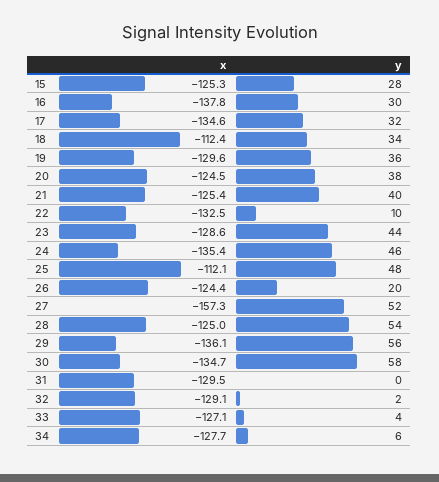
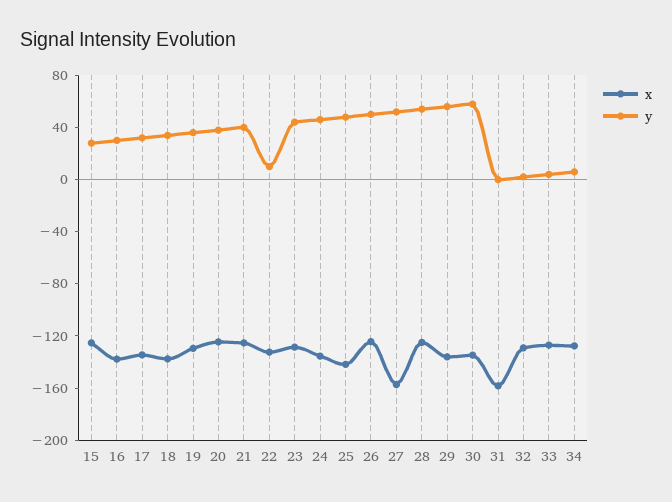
  {
    "x": {
      "15": -125.3,
      "16": -137.8,
      "17": -134.6,
-     "18": -112.4,
+     "18": -140,
      "19": -129.6,
      "20": -124.5,
      "21": -125.4,
      "22": -132.5,
      "23": -128.6,
      "24": -135.4,
-     "25": -112.1,
+     "25": -140,
      "26": -124.4,
      "27": -157.3,
      "28": -125,
      "29": -136.1,
      "30": -134.7,
-     "31": -129.5,
+     "31": -160,
      "32": -129.1,
      "33": -127.1,
      "34": -127.7
    },
    "y": {
      "15": 28,
      "16": 30,
      "17": 32,
      "18": 34,
      "19": 36,
      "20": 38,
      "21": 40,
      "22": 10,
      "23": 44,
      "24": 46,
      "25": 48,
-     "26": 20,
+     "26": 50,
      "27": 52,
      "28": 54,
      "29": 56,
      "30": 58,
      "31": 0,
      "32": 2,
      "33": 4,
      "34": 6
    }
  }

